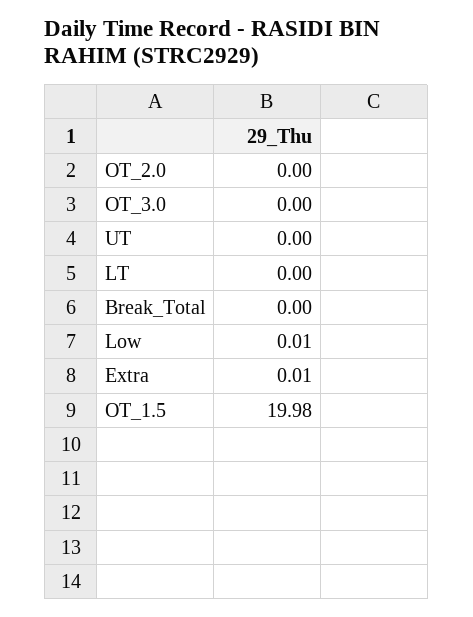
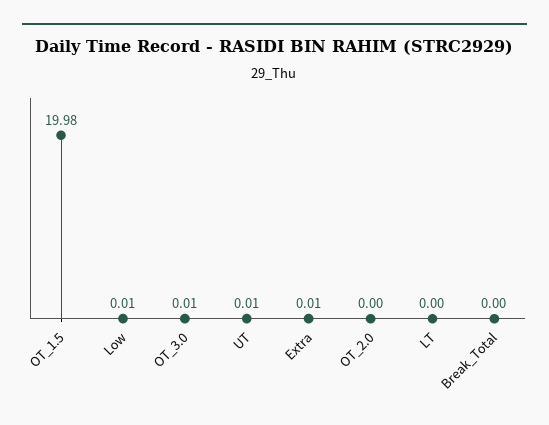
  {
    "OT_2.0": 0,
-   "OT_3.0": 0,
+   "OT_3.0": 0.01,
-   "UT": 0,
+   "UT": 0.01,
    "LT": 0,
    "Break_Total": 0,
    "Low": 0.01,
    "Extra": 0.01,
    "OT_1.5": 19.98
  }

